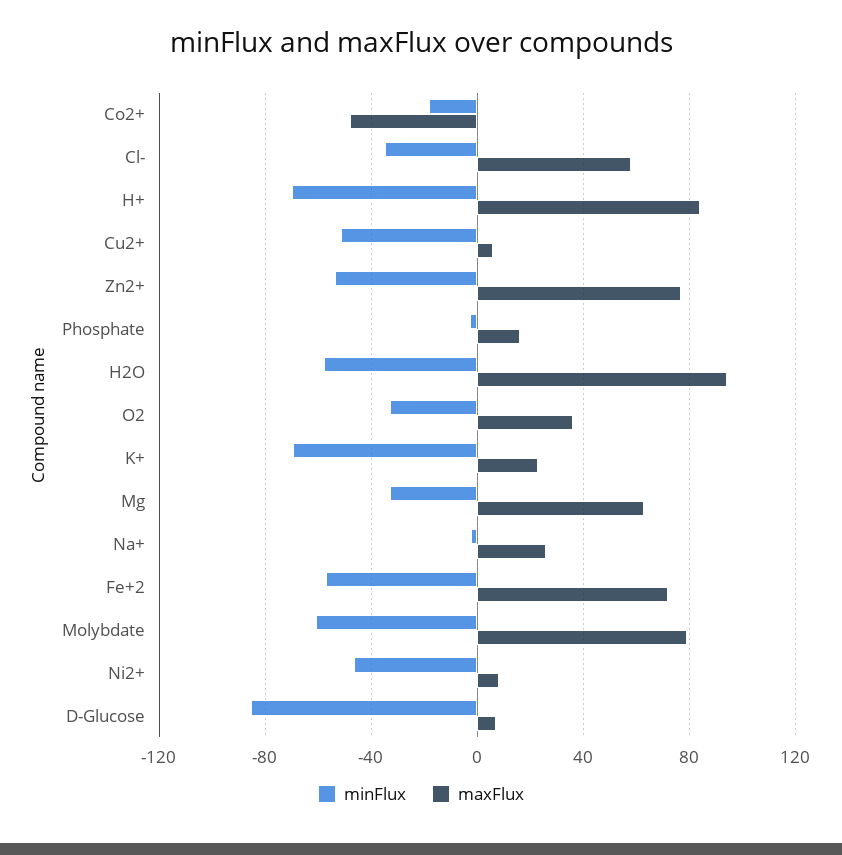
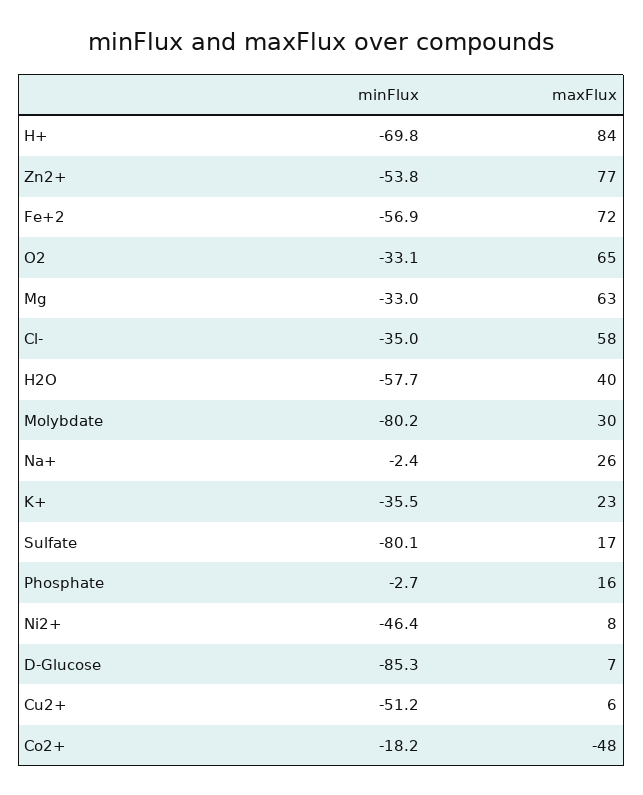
  {
    "minFlux": {
      "Co2+": -18.2,
      "Cl-": -35,
      "H+": -69.8,
      "Cu2+": -51.2,
      "Zn2+": -53.8,
      "Phosphate": -2.7,
      "H2O": -57.7,
      "O2": -33.1,
-     "K+": -70,
+     "K+": -35.5,
      "Mg": -33,
      "Na+": -2.4,
      "Fe+2": -56.9,
-     "Molybdate": -60,
+     "Molybdate": -80.2,
      "Ni2+": -46.4,
-     "D-Glucose": -85.3
+     "D-Glucose": -85.3,
+     "Sulfate": -80.1
    },
    "maxFlux": {
      "Co2+": -48,
      "Cl-": 58,
      "H+": 84,
      "Cu2+": 6,
      "Zn2+": 77,
      "Phosphate": 16,
-     "H2O": 95,
+     "H2O": 40,
-     "O2": 35,
+     "O2": 65,
      "K+": 23,
      "Mg": 63,
      "Na+": 26,
      "Fe+2": 72,
-     "Molybdate": 80,
+     "Molybdate": 30,
      "Ni2+": 8,
-     "D-Glucose": 7
+     "D-Glucose": 7,
+     "Sulfate": 17
    }
  }

